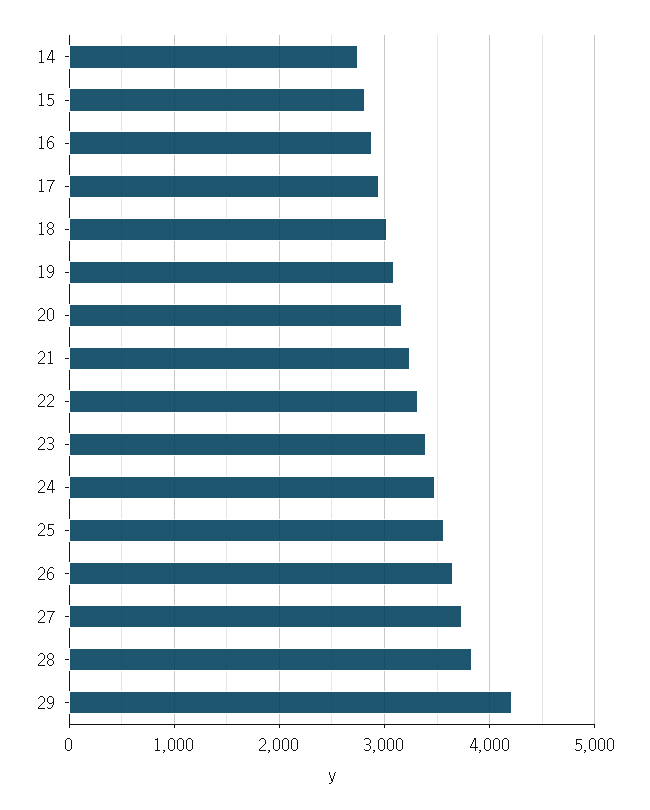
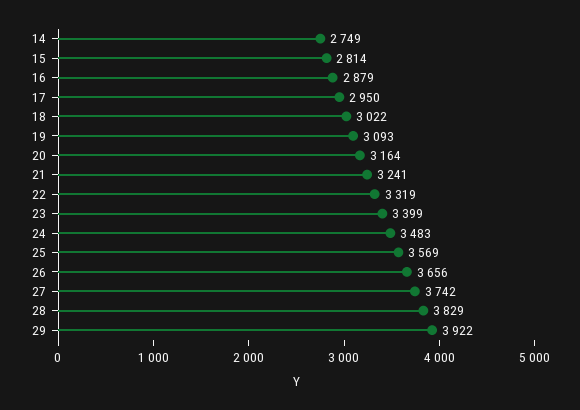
  {
    "14": 2749,
    "15": 2814,
    "16": 2879,
    "17": 2950,
    "18": 3022,
    "19": 3093,
    "20": 3164,
    "21": 3241,
    "22": 3319,
    "23": 3399,
    "24": 3483,
    "25": 3569,
    "26": 3656,
    "27": 3742,
    "28": 3829,
-   "29": 4200
+   "29": 3922
  }

